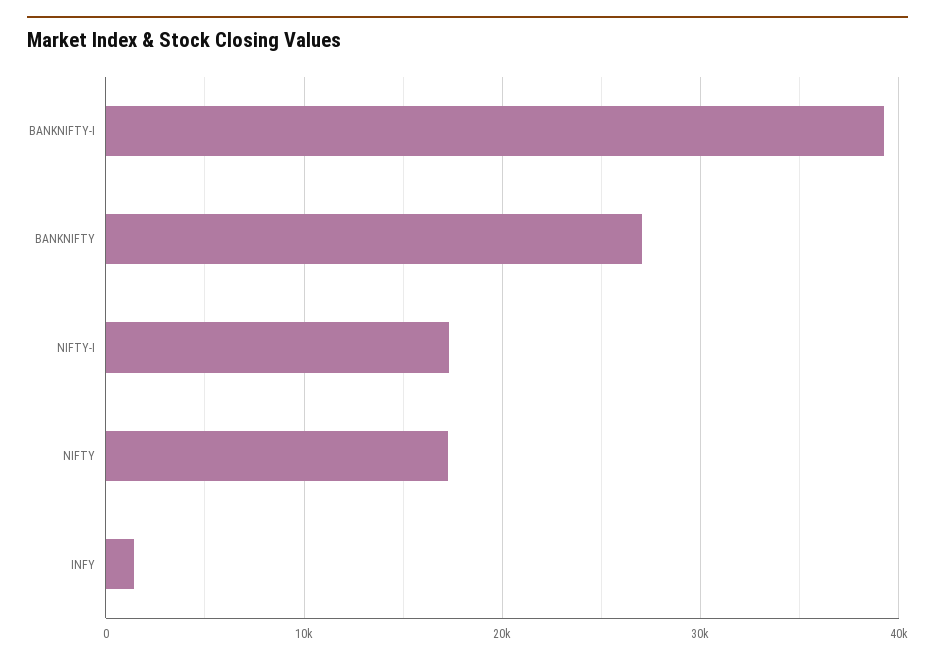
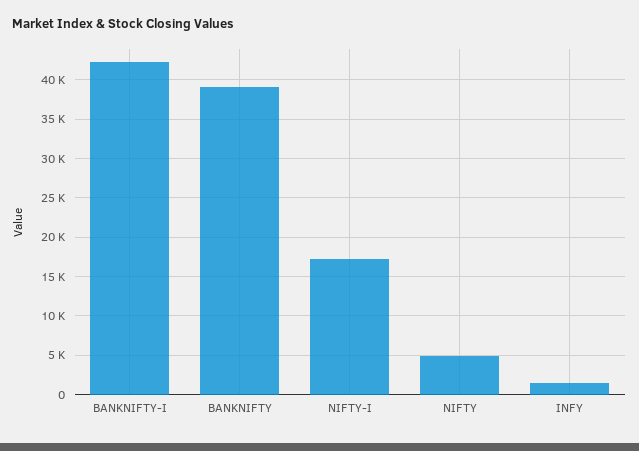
  {
-   "BANKNIFTY-I": 39000,
+   "BANKNIFTY-I": 42000,
-   "BANKNIFTY": 27000,
+   "BANKNIFTY": 39000,
    "NIFTY-I": 17000,
-   "NIFTY": 17000,
+   "NIFTY": 5000,
    "INFY": 1000
  }

